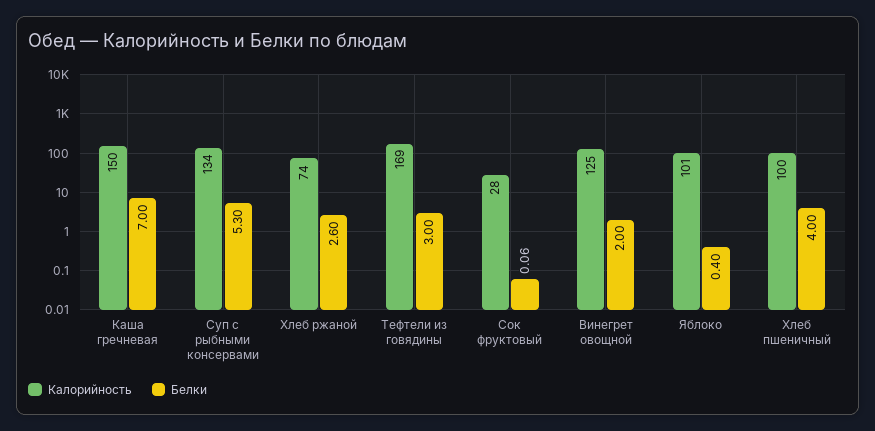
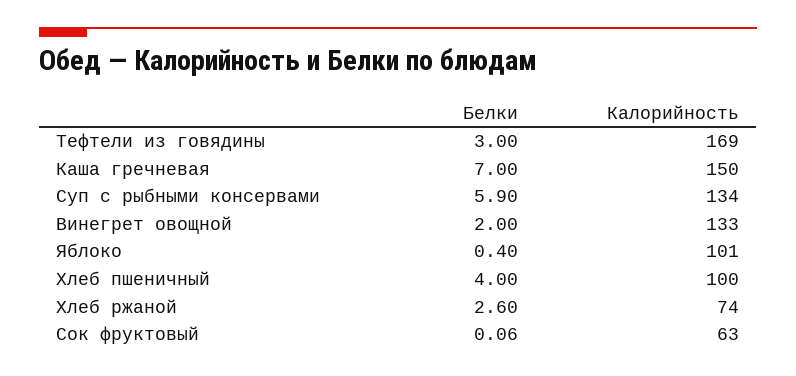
  {
    "Калорийность": {
      "Каша гречневая": 150,
      "Суп с рыбными консервами": 134,
      "Хлеб ржаной": 74,
      "Тефтели из говядины": 169,
-     "Сок фруктовый": 28,
+     "Сок фруктовый": 63,
-     "Винегрет овощной": 125,
+     "Винегрет овощной": 133,
      "Яблоко": 101,
      "Хлеб пшеничный": 100
    },
    "Белки": {
      "Каша гречневая": 7,
-     "Суп с рыбными консервами": 5.3,
+     "Суп с рыбными консервами": 5.9,
      "Хлеб ржаной": 2.6,
      "Тефтели из говядины": 3,
      "Сок фруктовый": 0.06,
      "Винегрет овощной": 2,
      "Яблоко": 0.4,
      "Хлеб пшеничный": 4
    }
  }

